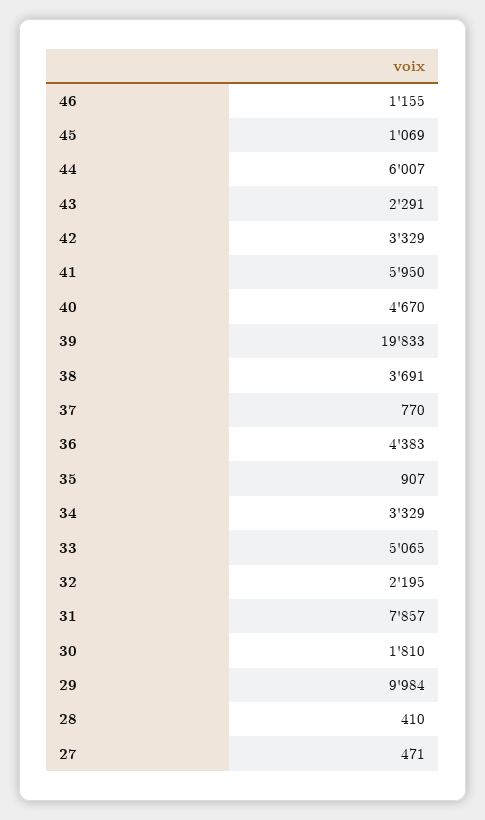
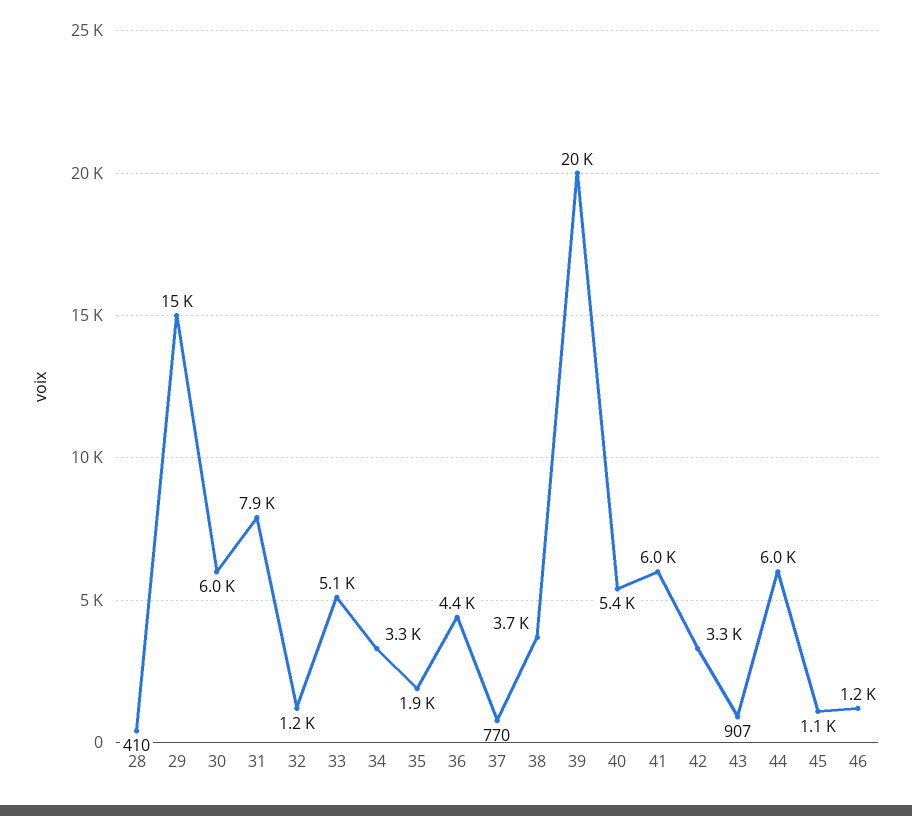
  {
    "46": 1155,
    "45": 1069,
    "44": 6007,
-   "43": 2291,
+   "43": 907,
    "42": 3329,
    "41": 5950,
-   "40": 4670,
+   "40": 5400,
    "39": 19833,
    "38": 3691,
    "37": 770,
    "36": 4383,
-   "35": 907,
+   "35": 1900,
    "34": 3329,
    "33": 5065,
-   "32": 2195,
+   "32": 1200,
    "31": 7857,
-   "30": 1810,
+   "30": 6000,
-   "29": 9984,
+   "29": 15000,
-   "28": 410,
+   "28": 410
-   "27": 471
  }

